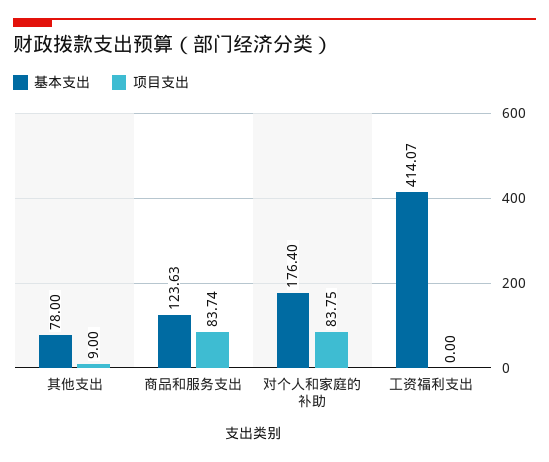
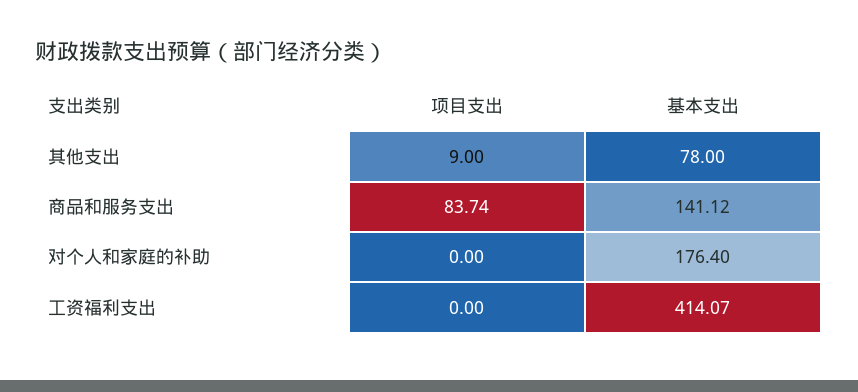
  {
    "基本支出": {
      "其他支出": 78,
-     "商品和服务支出": 123.63,
+     "商品和服务支出": 141.12,
      "对个人和家庭的补助": 176.4,
      "工资福利支出": 414.07
    },
    "项目支出": {
      "其他支出": 9,
      "商品和服务支出": 83.74,
-     "对个人和家庭的补助": 83.75,
+     "对个人和家庭的补助": 0,
      "工资福利支出": 0
    }
  }

